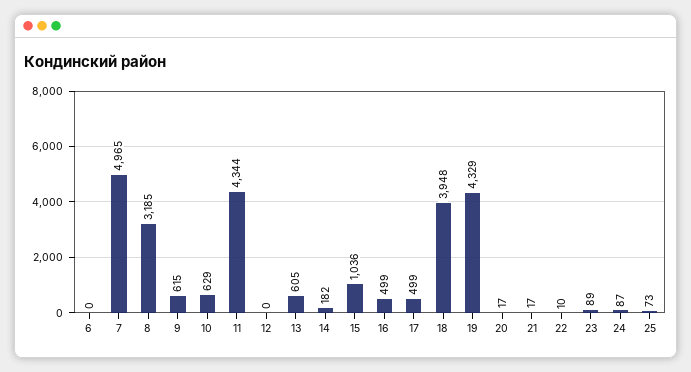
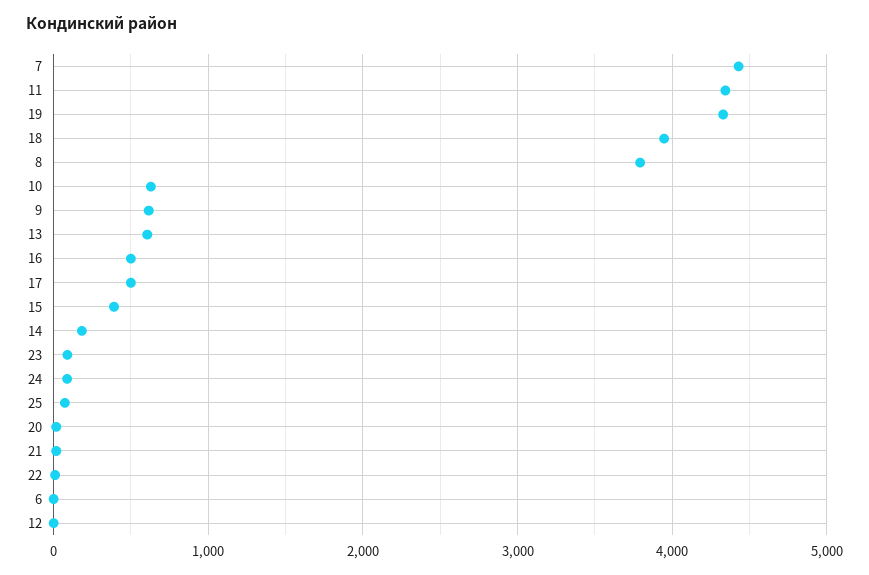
  {
    "6": 0,
-   "7": 4965,
+   "7": 4400,
-   "8": 3185,
+   "8": 3800,
    "9": 615,
    "10": 629,
    "11": 4344,
    "12": 0,
    "13": 605,
    "14": 182,
-   "15": 1036,
+   "15": 400,
    "16": 499,
    "17": 499,
    "18": 3948,
    "19": 4329,
    "20": 17,
    "21": 17,
    "22": 10,
    "23": 89,
    "24": 87,
    "25": 73
  }

